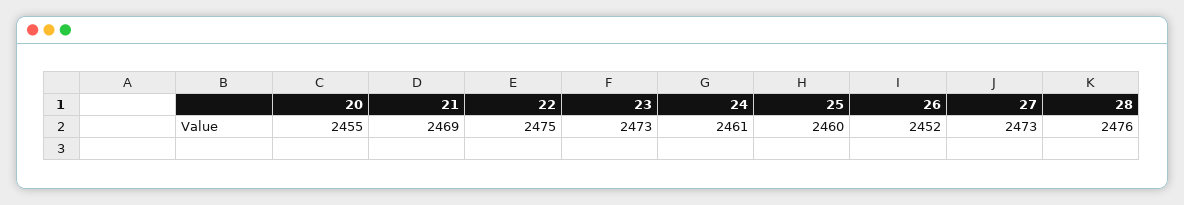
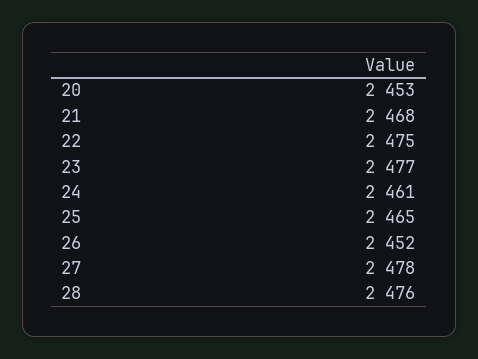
  {
-   "20": 2455,
+   "20": 2453,
-   "21": 2469,
+   "21": 2468,
    "22": 2475,
-   "23": 2473,
+   "23": 2477,
    "24": 2461,
-   "25": 2460,
+   "25": 2465,
    "26": 2452,
-   "27": 2473,
+   "27": 2478,
    "28": 2476
  }

